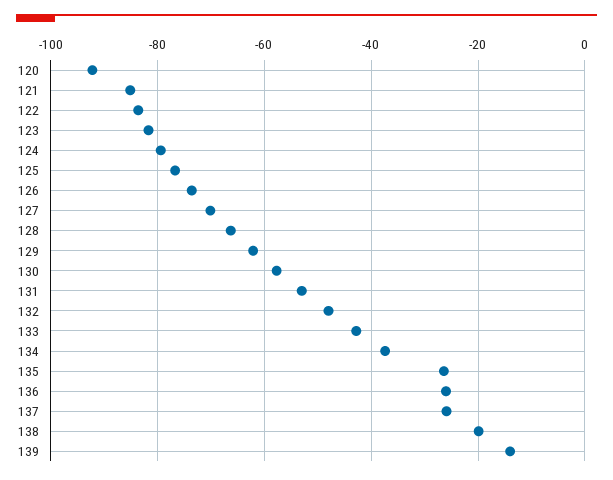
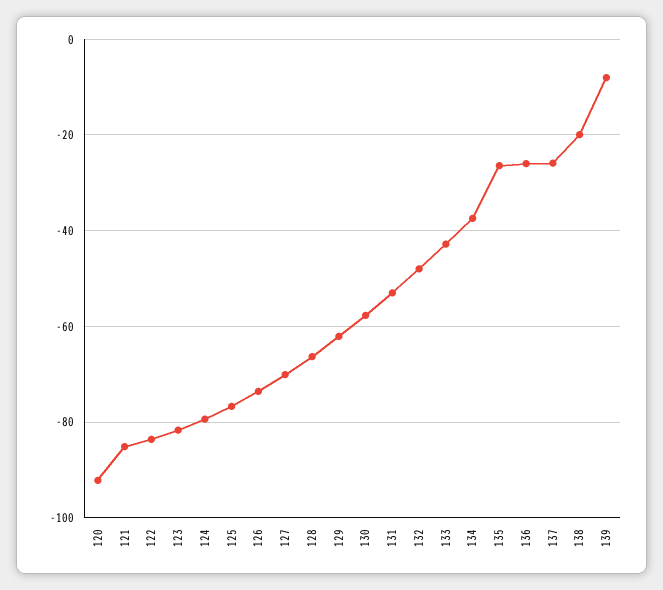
  {
    "120": -92,
    "121": -86,
    "122": -84,
    "123": -82,
    "124": -80,
    "125": -76,
    "126": -74,
    "127": -70,
    "128": -66,
    "129": -62,
    "130": -58,
    "131": -54,
    "132": -48,
    "133": -42,
    "134": -38,
    "135": -26,
    "136": -26,
    "137": -26,
    "138": -20,
-   "139": -14
+   "139": -8
  }

